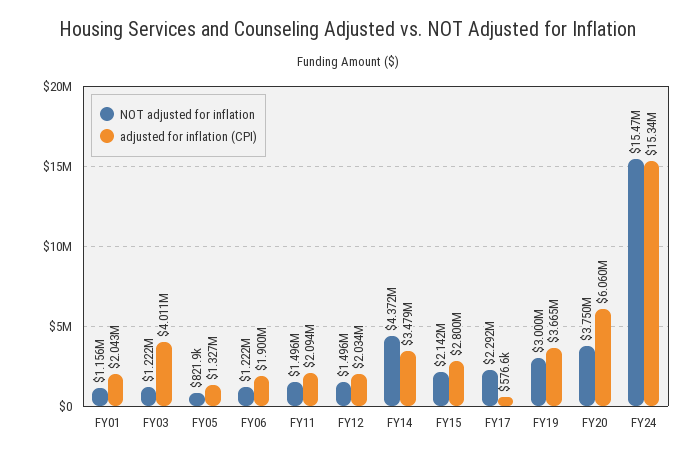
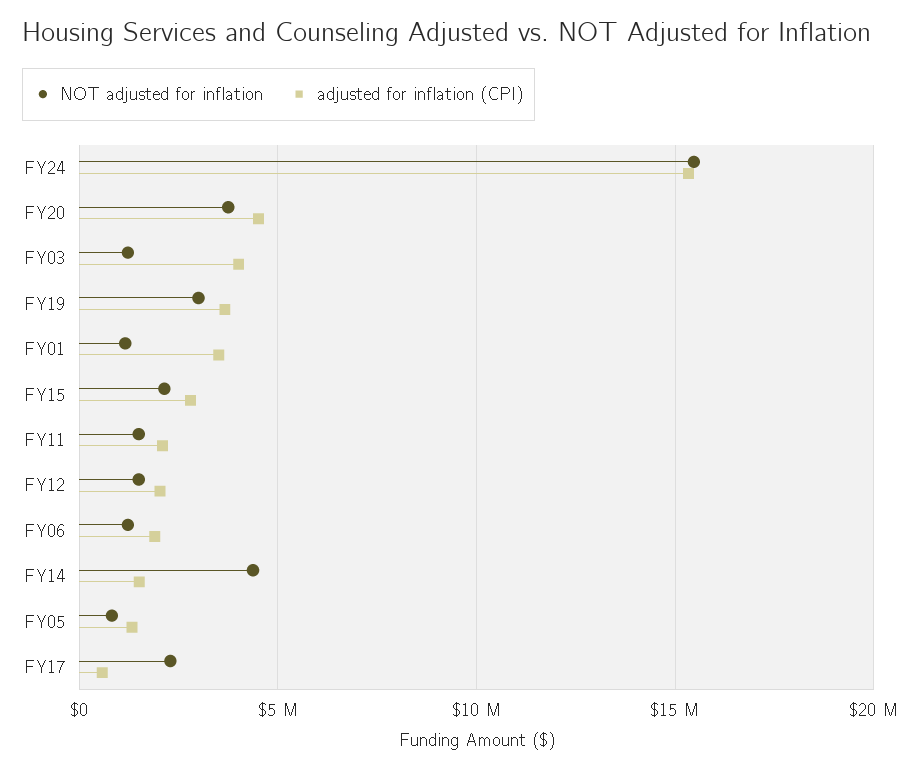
  {
    "NOT adjusted for inflation": {
      "FY01": 1156000,
      "FY03": 1222000,
      "FY05": 821900,
      "FY06": 1222000,
      "FY11": 1496000,
      "FY12": 1496000,
      "FY14": 4372000,
      "FY15": 2142000,
      "FY17": 2292000,
      "FY19": 3000000,
      "FY20": 3750000,
      "FY24": 15470000
    },
    "adjusted for inflation (CPI)": {
-     "FY01": 2043000,
+     "FY01": 3500000,
      "FY03": 4011000,
      "FY05": 1327000,
      "FY06": 1900000,
      "FY11": 2094000,
      "FY12": 2034000,
-     "FY14": 3479000,
+     "FY14": 1500000,
      "FY15": 2800000,
      "FY17": 576600,
      "FY19": 3665000,
-     "FY20": 6060000,
+     "FY20": 4500000,
      "FY24": 15340000
    }
  }

